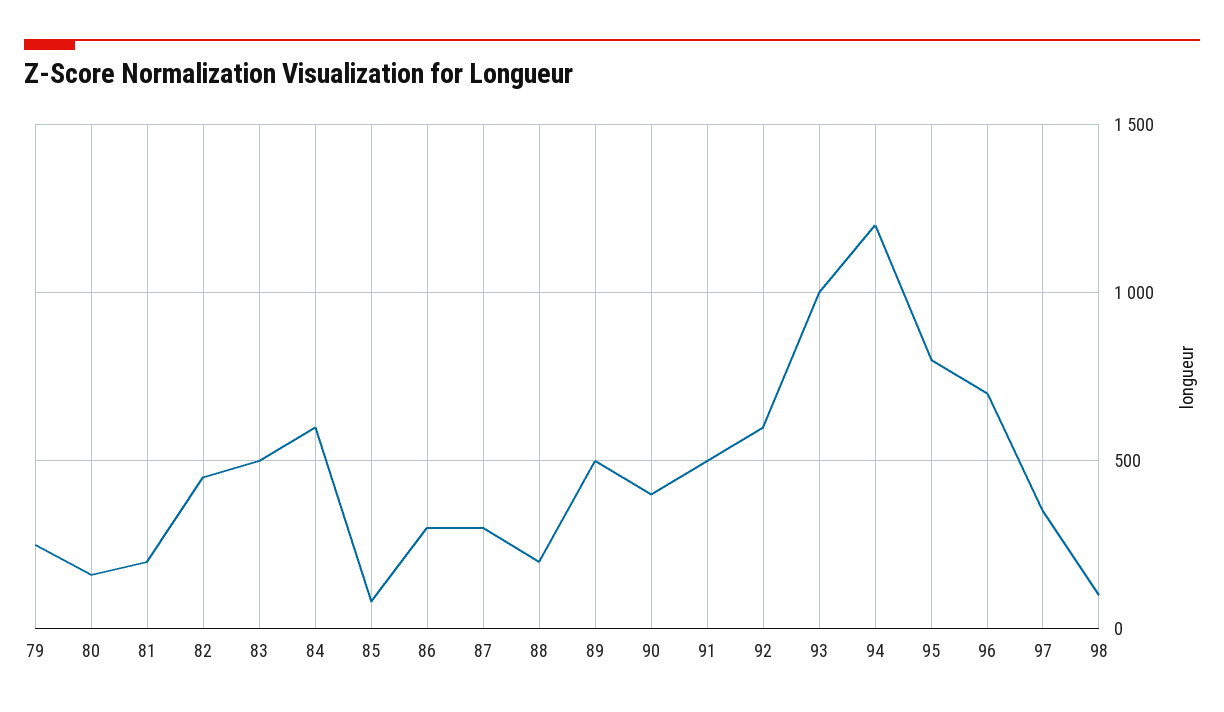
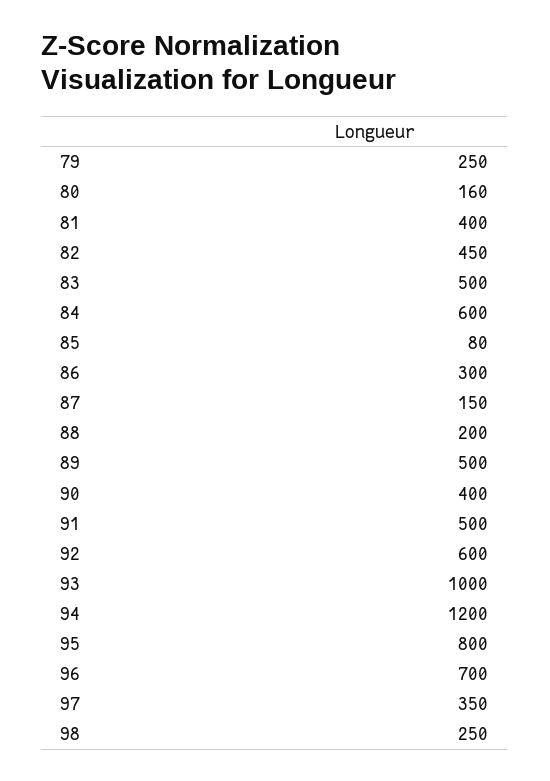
  {
    "79": 250,
    "80": 160,
-   "81": 200,
+   "81": 400,
    "82": 450,
    "83": 500,
    "84": 600,
    "85": 80,
    "86": 300,
-   "87": 300,
+   "87": 150,
    "88": 200,
    "89": 500,
    "90": 400,
    "91": 500,
    "92": 600,
    "93": 1000,
    "94": 1200,
    "95": 800,
    "96": 700,
    "97": 350,
-   "98": 100
+   "98": 250
  }

